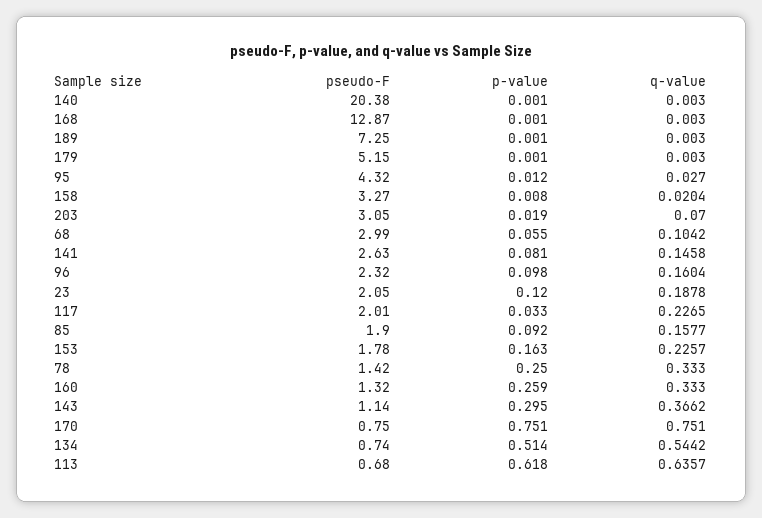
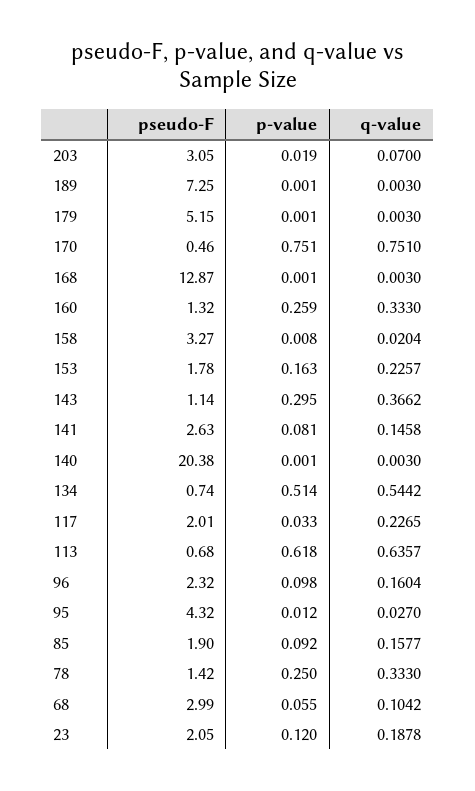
  {
    "pseudo-F": {
      "140": 20.38,
      "168": 12.87,
      "189": 7.25,
      "179": 5.15,
      "95": 4.32,
      "158": 3.27,
      "203": 3.05,
      "68": 2.99,
      "141": 2.63,
      "96": 2.32,
      "23": 2.05,
      "117": 2.01,
      "85": 1.9,
      "153": 1.78,
      "78": 1.42,
      "160": 1.32,
      "143": 1.14,
-     "170": 0.75,
+     "170": 0.46,
      "134": 0.74,
      "113": 0.68
    },
    "p-value": {
      "140": 0.001,
      "168": 0.001,
      "189": 0.001,
      "179": 0.001,
      "95": 0.012,
      "158": 0.008,
      "203": 0.019,
      "68": 0.055,
      "141": 0.081,
      "96": 0.098,
      "23": 0.12,
      "117": 0.033,
      "85": 0.092,
      "153": 0.163,
      "78": 0.25,
      "160": 0.259,
      "143": 0.295,
      "170": 0.751,
      "134": 0.514,
      "113": 0.618
    },
    "q-value": {
      "140": 0.003,
      "168": 0.003,
      "189": 0.003,
      "179": 0.003,
      "95": 0.027,
      "158": 0.0204,
      "203": 0.07,
      "68": 0.1042,
      "141": 0.1458,
      "96": 0.1604,
      "23": 0.1878,
      "117": 0.2265,
      "85": 0.1577,
      "153": 0.2257,
      "78": 0.333,
      "160": 0.333,
      "143": 0.3662,
      "170": 0.751,
      "134": 0.5442,
      "113": 0.6357
    }
  }

